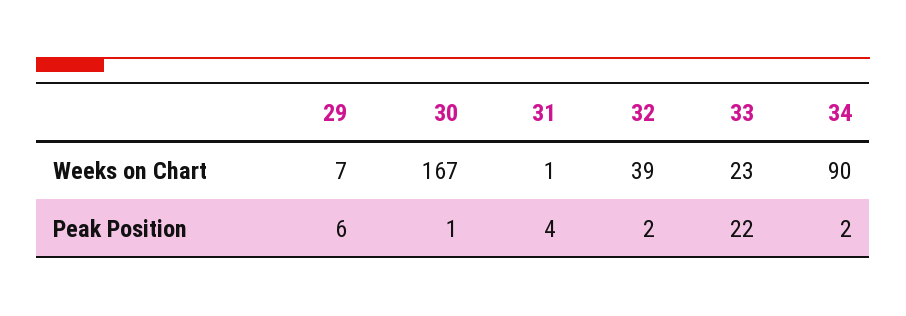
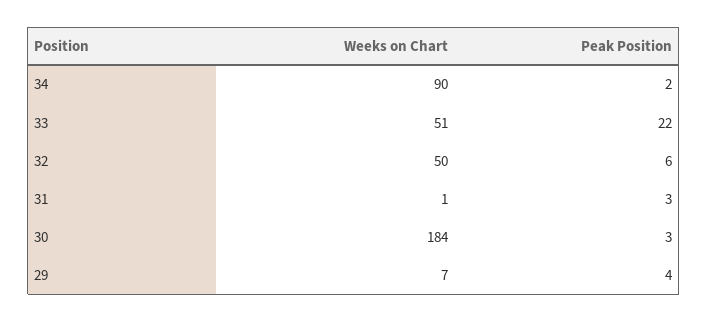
  {
    "29": {
      "Weeks on Chart": 7,
-     "Peak Position": 6
+     "Peak Position": 4
    },
    "30": {
-     "Weeks on Chart": 167,
+     "Weeks on Chart": 184,
-     "Peak Position": 1
+     "Peak Position": 3
    },
    "31": {
      "Weeks on Chart": 1,
-     "Peak Position": 4
+     "Peak Position": 3
    },
    "32": {
-     "Weeks on Chart": 39,
+     "Weeks on Chart": 50,
-     "Peak Position": 2
+     "Peak Position": 6
    },
    "33": {
-     "Weeks on Chart": 23,
+     "Weeks on Chart": 51,
      "Peak Position": 22
    },
    "34": {
      "Weeks on Chart": 90,
      "Peak Position": 2
    }
  }

